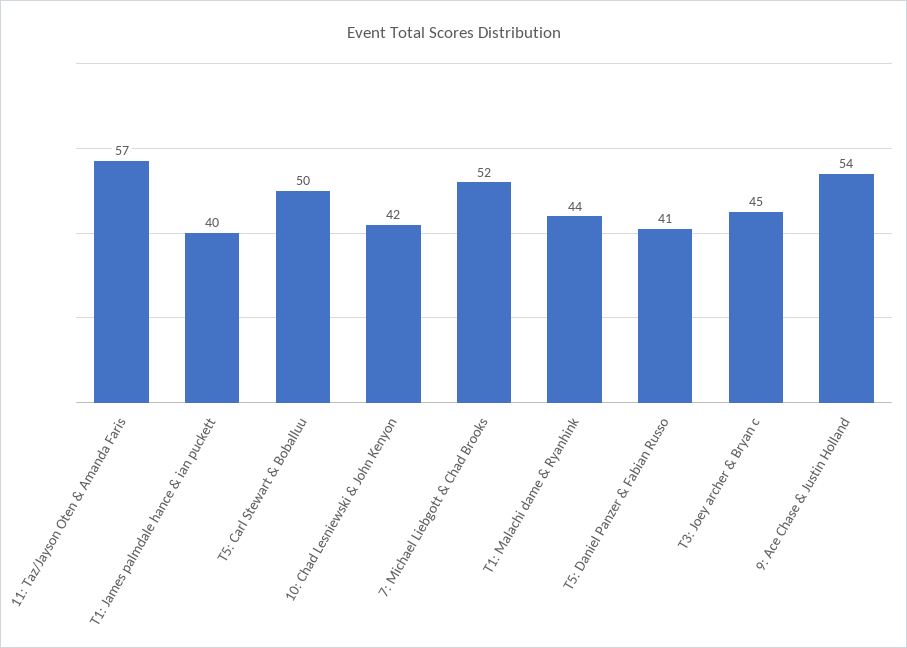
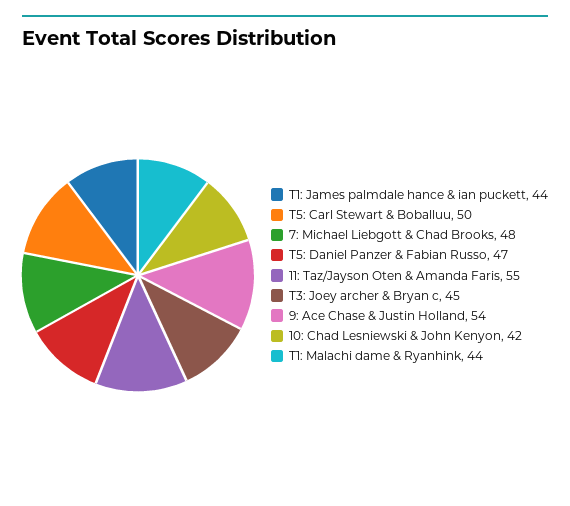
  {
-   "11: Taz/Jayson Oten & Amanda Faris": 57,
+   "11: Taz/Jayson Oten & Amanda Faris": 55,
-   "T1: James palmdale hance & ian puckett": 40,
+   "T1: James palmdale hance & ian puckett": 44,
    "T5: Carl Stewart & Boballuu": 50,
    "10: Chad Lesniewski & John Kenyon": 42,
-   "7: Michael Liebgott & Chad Brooks": 52,
+   "7: Michael Liebgott & Chad Brooks": 48,
    "T1: Malachi dame & Ryanhink": 44,
-   "T5: Daniel Panzer & Fabian Russo": 41,
+   "T5: Daniel Panzer & Fabian Russo": 47,
    "T3: Joey archer & Bryan c": 45,
    "9: Ace Chase & Justin Holland": 54
  }

